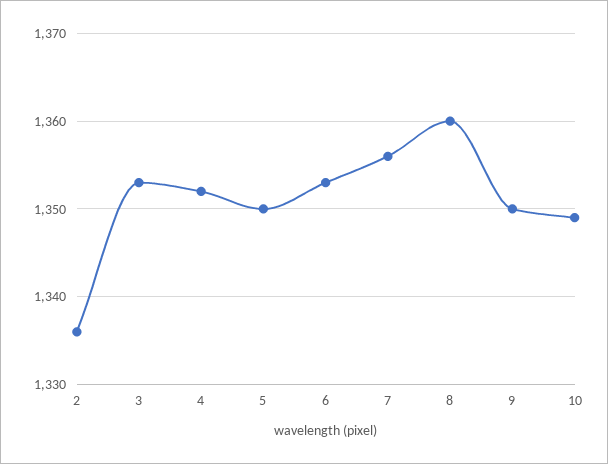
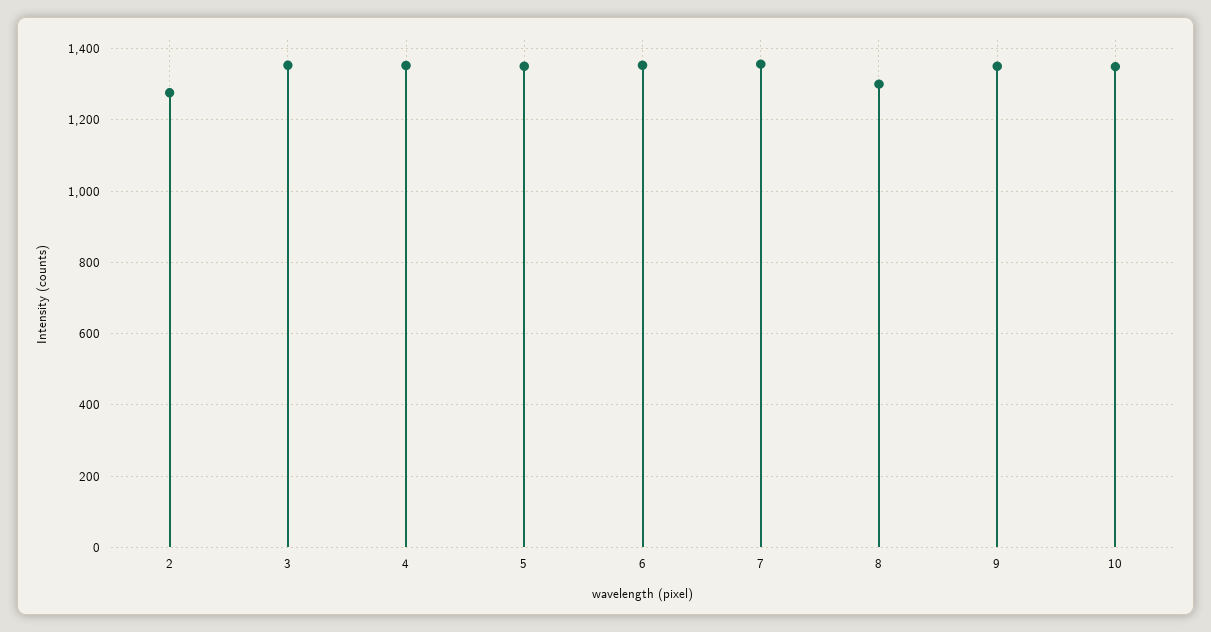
  {
-   "2": 1336,
+   "2": 1280,
    "3": 1353,
    "4": 1352,
    "5": 1350,
    "6": 1353,
    "7": 1356,
-   "8": 1360,
+   "8": 1300,
    "9": 1350,
    "10": 1349
  }

